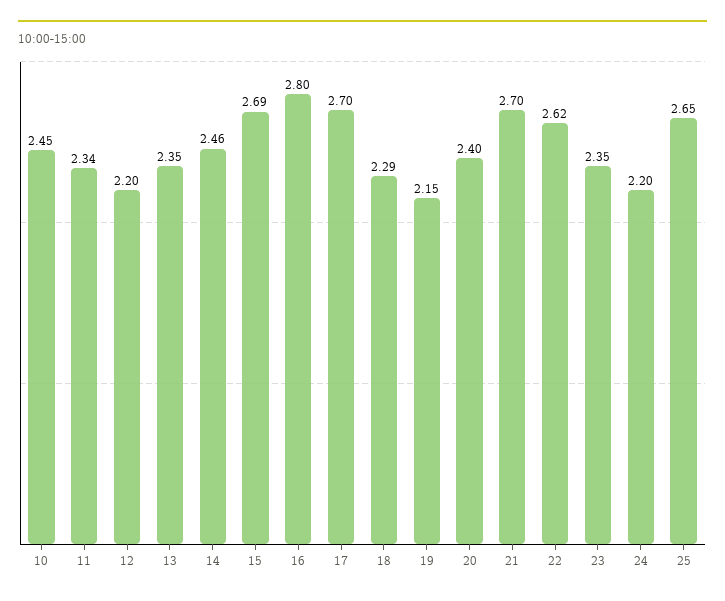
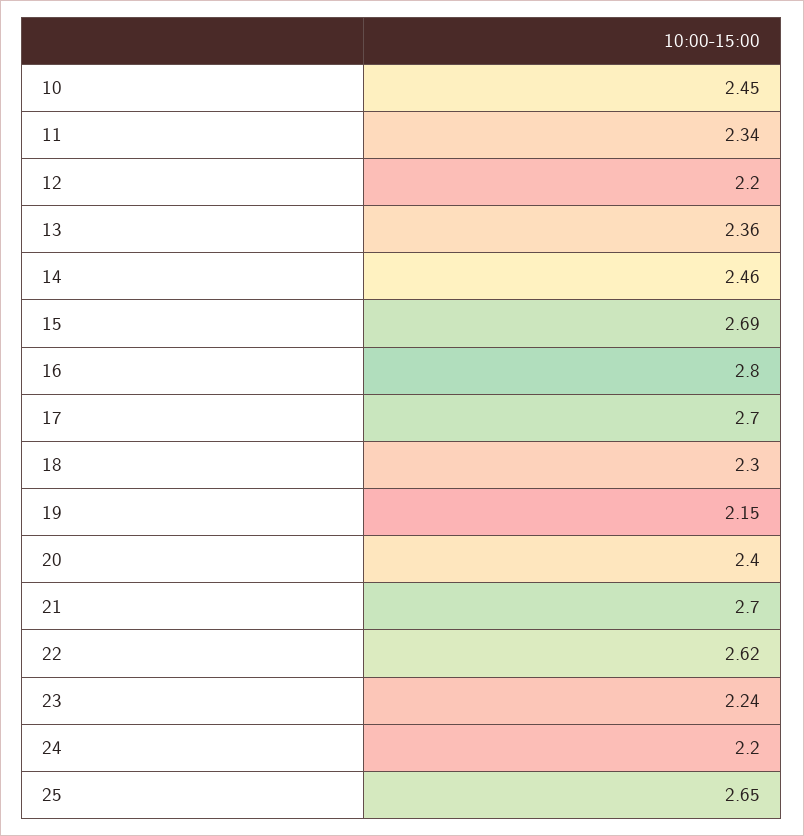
  {
    "10": 2.45,
    "11": 2.34,
    "12": 2.2,
-   "13": 2.35,
+   "13": 2.36,
    "14": 2.46,
    "15": 2.69,
    "16": 2.8,
    "17": 2.7,
-   "18": 2.29,
+   "18": 2.3,
    "19": 2.15,
    "20": 2.4,
    "21": 2.7,
    "22": 2.62,
-   "23": 2.35,
+   "23": 2.24,
    "24": 2.2,
    "25": 2.65
  }

